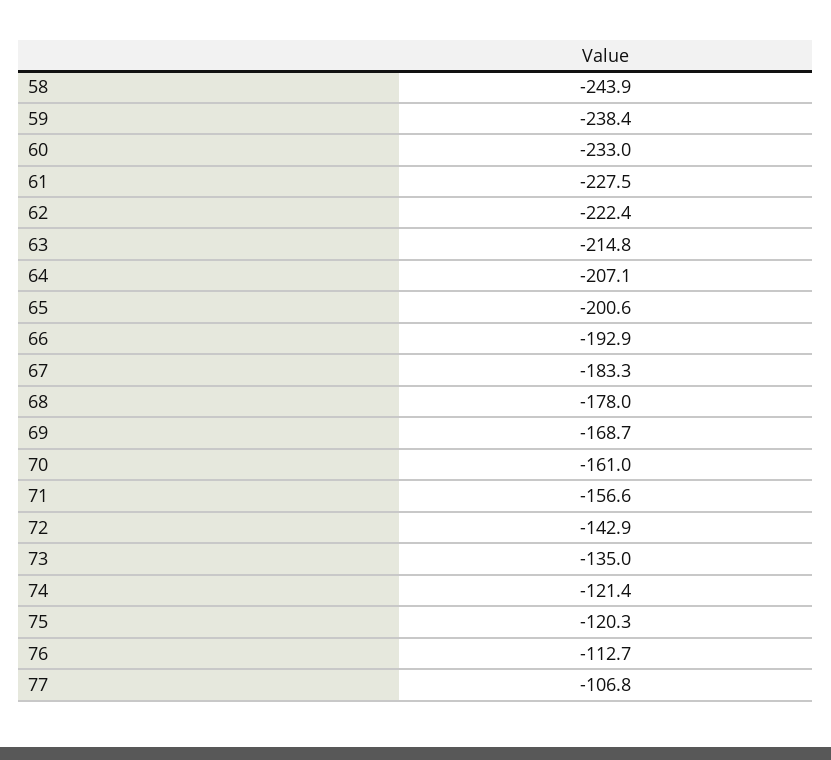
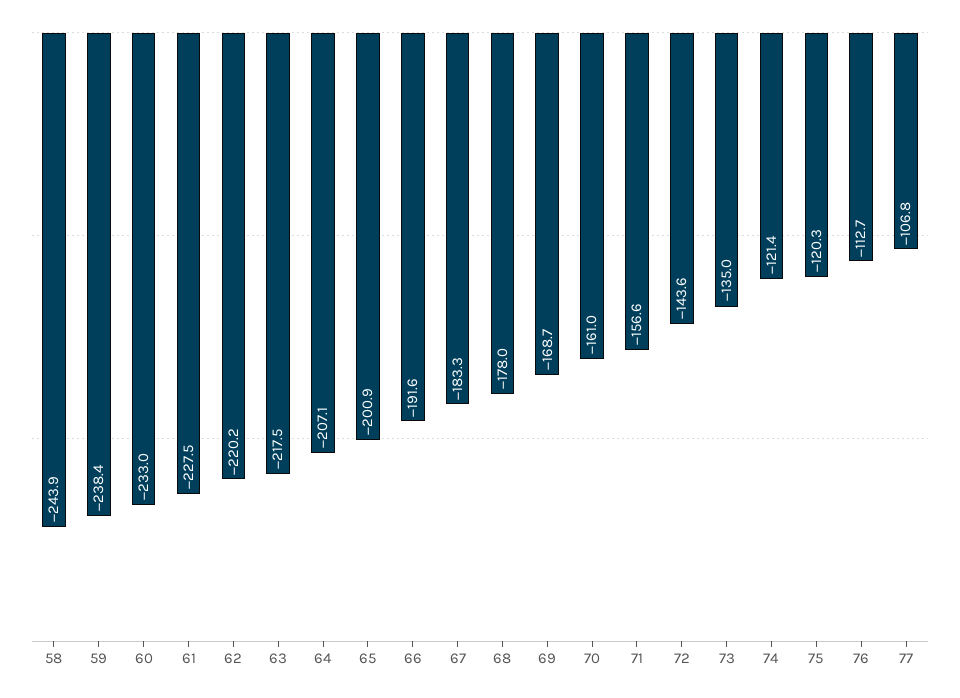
  {
    "58": -243.9,
    "59": -238.4,
    "60": -233,
    "61": -227.5,
-   "62": -222.4,
+   "62": -220.2,
-   "63": -214.8,
+   "63": -217.5,
    "64": -207.1,
-   "65": -200.6,
+   "65": -200.9,
-   "66": -192.9,
+   "66": -191.6,
    "67": -183.3,
    "68": -178,
    "69": -168.7,
    "70": -161,
    "71": -156.6,
-   "72": -142.9,
+   "72": -143.6,
    "73": -135,
    "74": -121.4,
    "75": -120.3,
    "76": -112.7,
    "77": -106.8
  }

